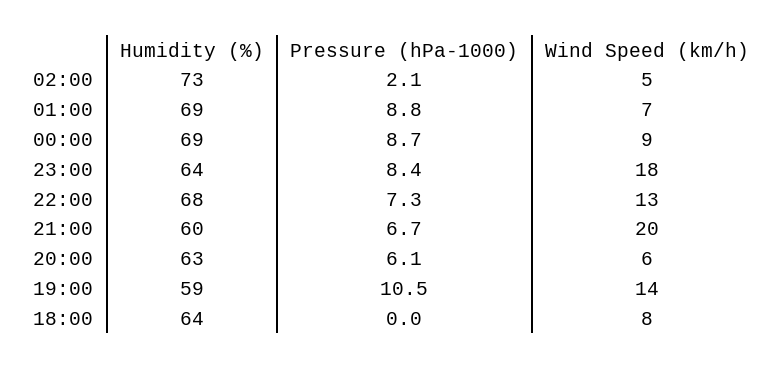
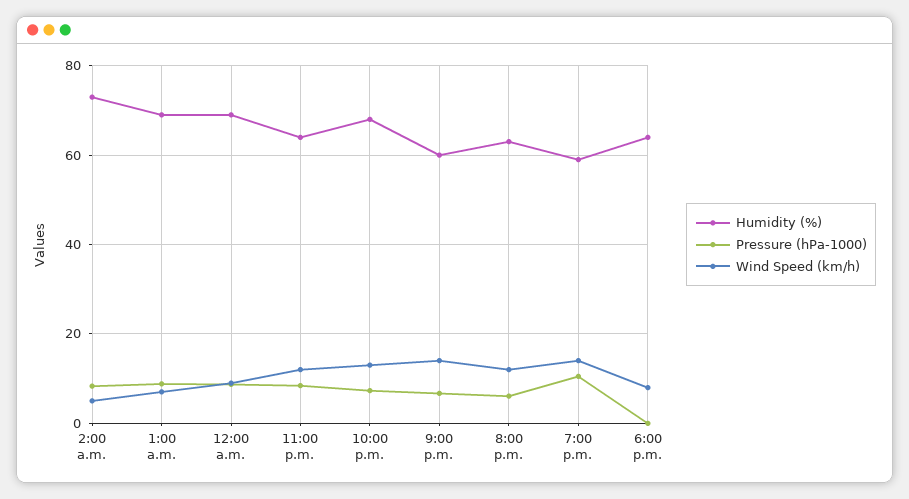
  {
    "Humidity (%)": {
      "02:00": 73,
      "01:00": 69,
      "00:00": 69,
      "23:00": 64,
      "22:00": 68,
      "21:00": 60,
      "20:00": 63,
      "19:00": 59,
      "18:00": 64
    },
    "Pressure (hPa-1000)": {
-     "02:00": 2.1,
+     "02:00": 8,
      "01:00": 8.8,
      "00:00": 8.7,
      "23:00": 8.4,
      "22:00": 7.3,
      "21:00": 6.7,
      "20:00": 6.1,
      "19:00": 10.5,
      "18:00": 0
    },
    "Wind Speed (km/h)": {
      "02:00": 5,
      "01:00": 7,
      "00:00": 9,
-     "23:00": 18,
+     "23:00": 12,
      "22:00": 13,
-     "21:00": 20,
+     "21:00": 14,
-     "20:00": 6,
+     "20:00": 12,
      "19:00": 14,
      "18:00": 8
    }
  }

